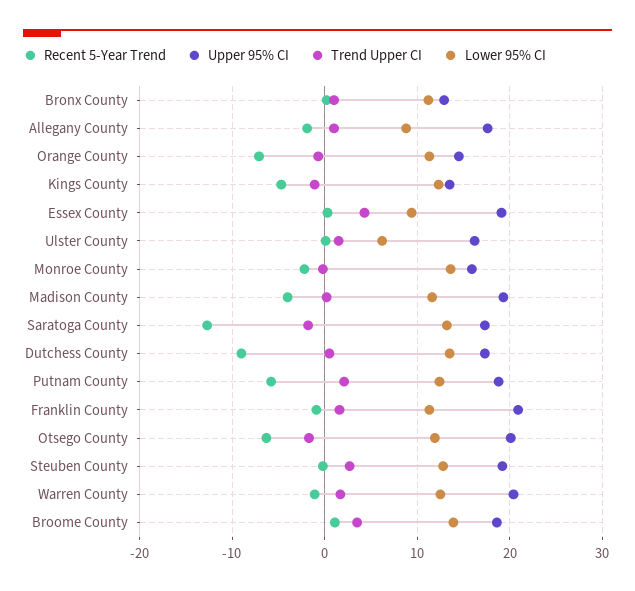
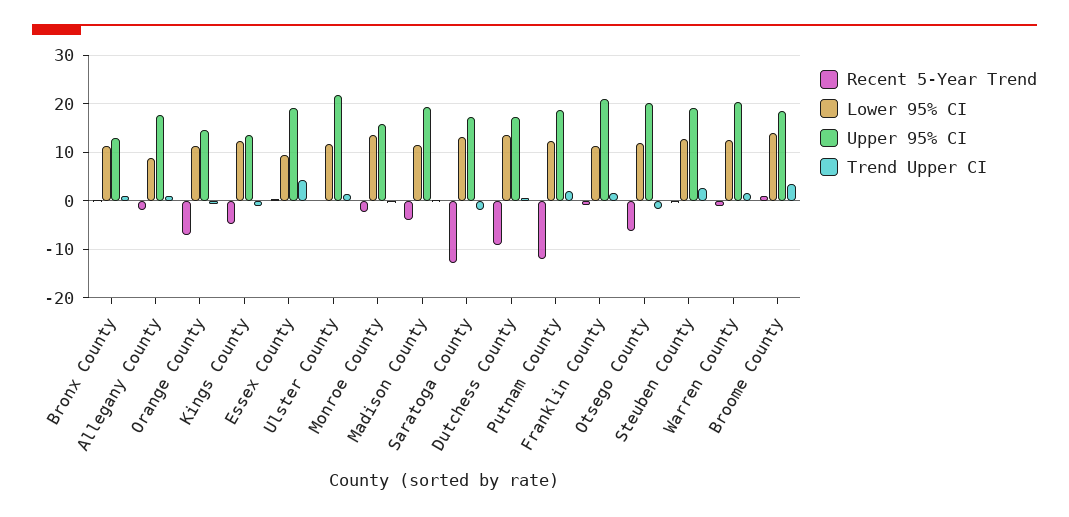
  {
    "Recent 5-Year Trend": {
      "Bronx County": 0,
      "Allegany County": -2,
      "Orange County": -7,
      "Kings County": -5,
      "Essex County": 0,
      "Ulster County": 0,
      "Monroe County": -2,
      "Madison County": -4,
      "Saratoga County": -13,
      "Dutchess County": -9,
-     "Putnam County": -6,
+     "Putnam County": -12,
      "Franklin County": -1,
      "Otsego County": -6,
      "Steuben County": 0,
      "Warren County": -1,
      "Broome County": 1
    },
    "Upper 95% CI": {
      "Bronx County": 13,
      "Allegany County": 18,
      "Orange County": 15,
      "Kings County": 14,
      "Essex County": 19,
-     "Ulster County": 16,
+     "Ulster County": 22,
      "Monroe County": 16,
      "Madison County": 19,
      "Saratoga County": 17,
      "Dutchess County": 17,
      "Putnam County": 19,
      "Franklin County": 21,
      "Otsego County": 20,
      "Steuben County": 19,
      "Warren County": 20,
      "Broome County": 19
    },
    "Trend Upper CI": {
      "Bronx County": 1,
      "Allegany County": 1,
      "Orange County": -1,
      "Kings County": -1,
      "Essex County": 4,
      "Ulster County": 2,
      "Monroe County": 0,
      "Madison County": 0,
      "Saratoga County": -2,
      "Dutchess County": 1,
      "Putnam County": 2,
      "Franklin County": 2,
      "Otsego County": -2,
      "Steuben County": 3,
      "Warren County": 2,
      "Broome County": 4
    },
    "Lower 95% CI": {
      "Bronx County": 11,
      "Allegany County": 9,
      "Orange County": 11,
      "Kings County": 12,
      "Essex County": 9,
-     "Ulster County": 6,
+     "Ulster County": 12,
      "Monroe County": 14,
      "Madison County": 12,
      "Saratoga County": 13,
      "Dutchess County": 14,
      "Putnam County": 12,
      "Franklin County": 11,
      "Otsego County": 12,
      "Steuben County": 13,
      "Warren County": 13,
      "Broome County": 14
    }
  }

